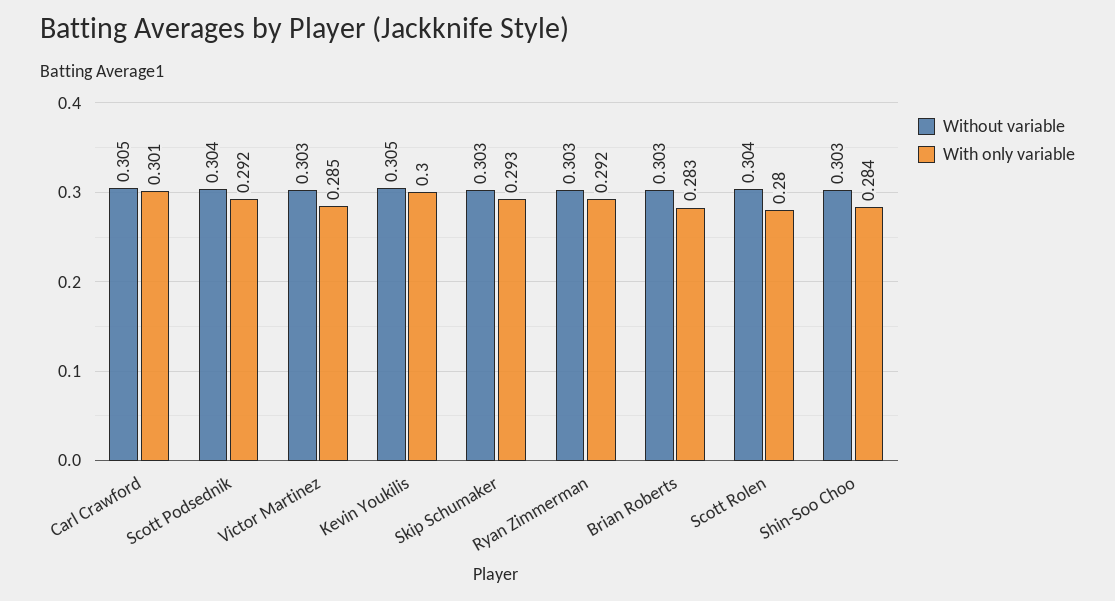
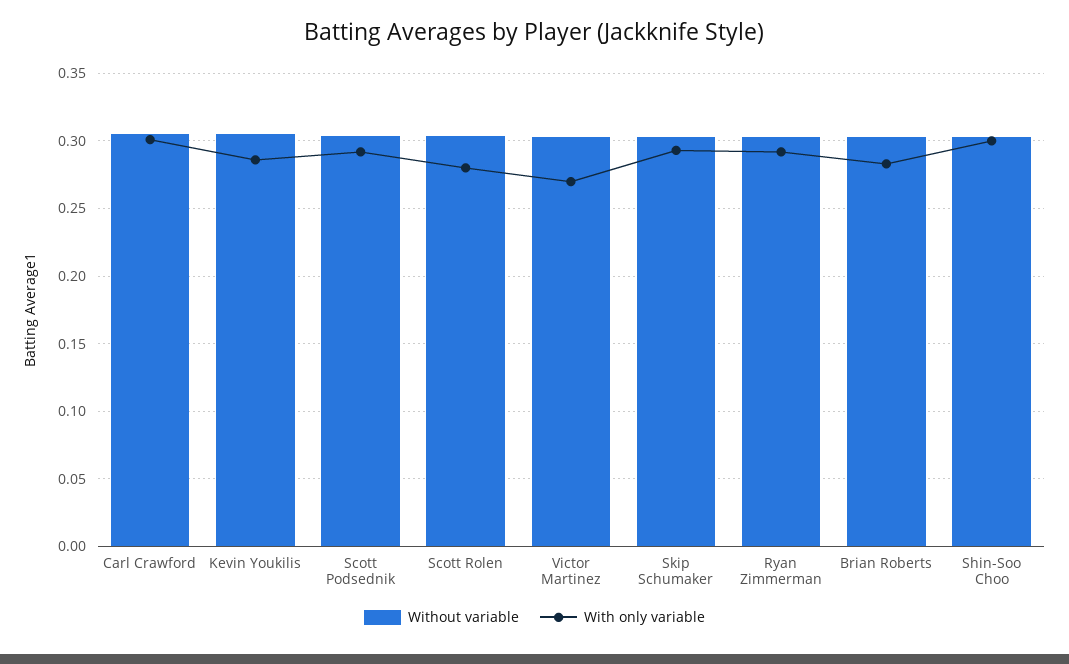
  {
    "Without variable": {
      "Carl Crawford": 0.305,
      "Scott Podsednik": 0.304,
      "Victor Martinez": 0.303,
      "Kevin Youkilis": 0.305,
      "Skip Schumaker": 0.303,
      "Ryan Zimmerman": 0.303,
      "Brian Roberts": 0.303,
      "Scott Rolen": 0.304,
      "Shin-Soo Choo": 0.303
    },
    "With only variable": {
      "Carl Crawford": 0.301,
      "Scott Podsednik": 0.292,
-     "Victor Martinez": 0.285,
+     "Victor Martinez": 0.27,
-     "Kevin Youkilis": 0.3,
+     "Kevin Youkilis": 0.285,
      "Skip Schumaker": 0.293,
      "Ryan Zimmerman": 0.292,
      "Brian Roberts": 0.283,
      "Scott Rolen": 0.28,
-     "Shin-Soo Choo": 0.284
+     "Shin-Soo Choo": 0.3
    }
  }

